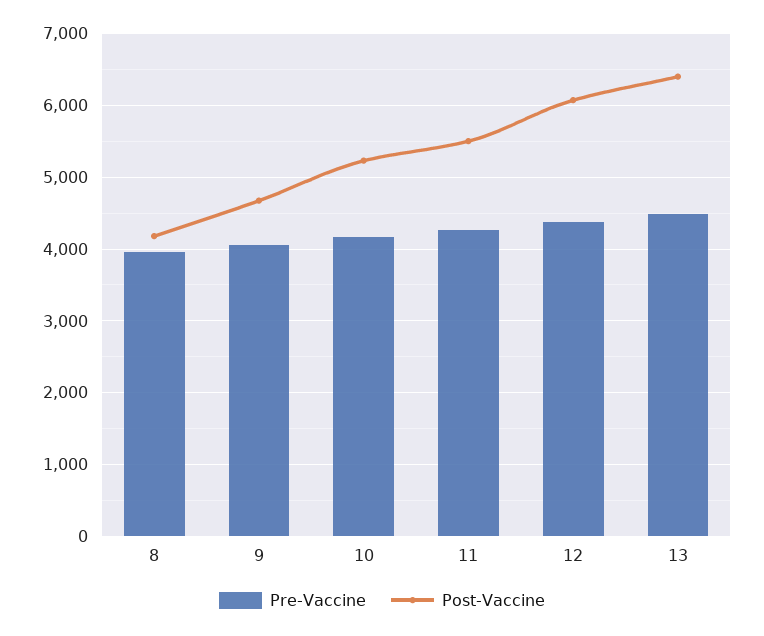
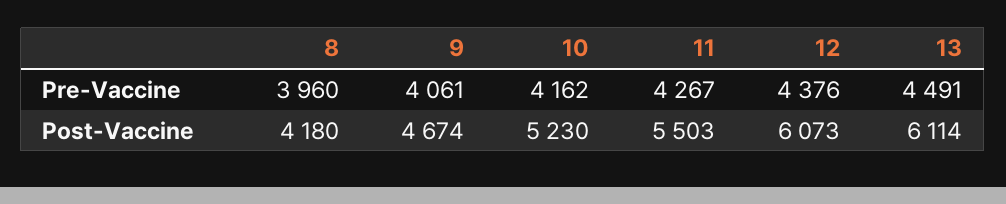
  {
    "Pre-Vaccine": {
      "8": 3960,
      "9": 4061,
      "10": 4162,
      "11": 4267,
      "12": 4376,
      "13": 4491
    },
    "Post-Vaccine": {
      "8": 4180,
      "9": 4674,
      "10": 5230,
      "11": 5503,
      "12": 6073,
-     "13": 6400
+     "13": 6114
    }
  }

